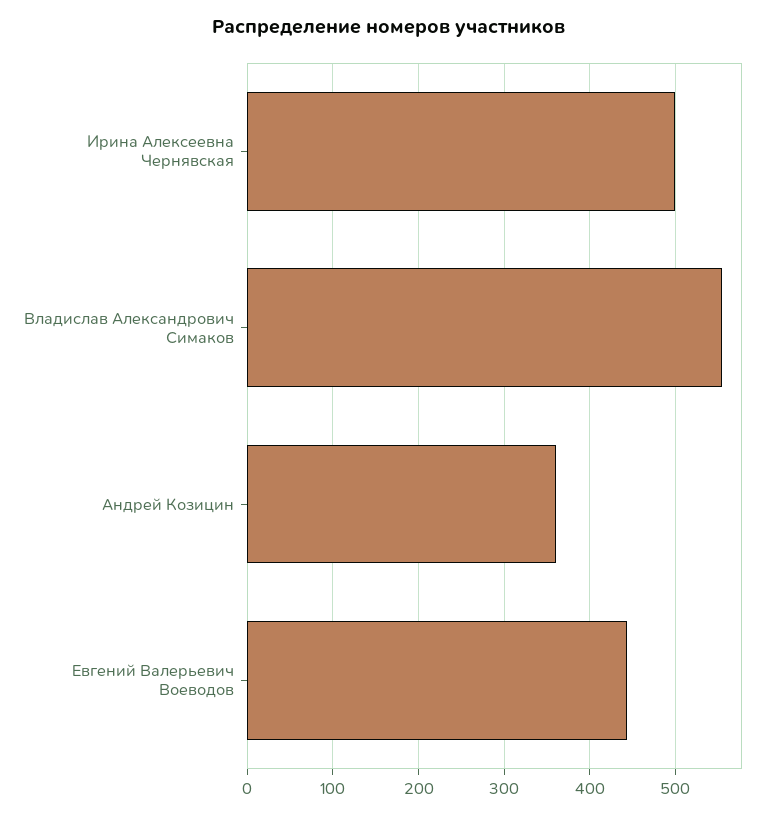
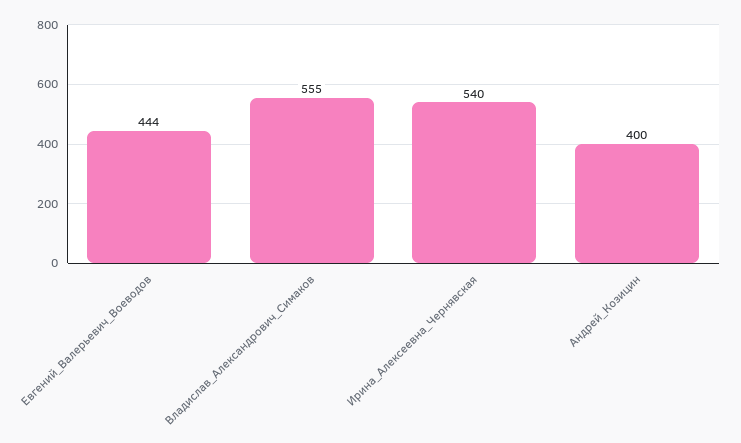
  {
-   "Ирина Алексеевна Чернявская": 500,
+   "Ирина Алексеевна Чернявская": 540,
    "Владислав Александрович Симаков": 555,
-   "Андрей Козицин": 360,
+   "Андрей Козицин": 400,
    "Евгений Валерьевич Воеводов": 444
  }

